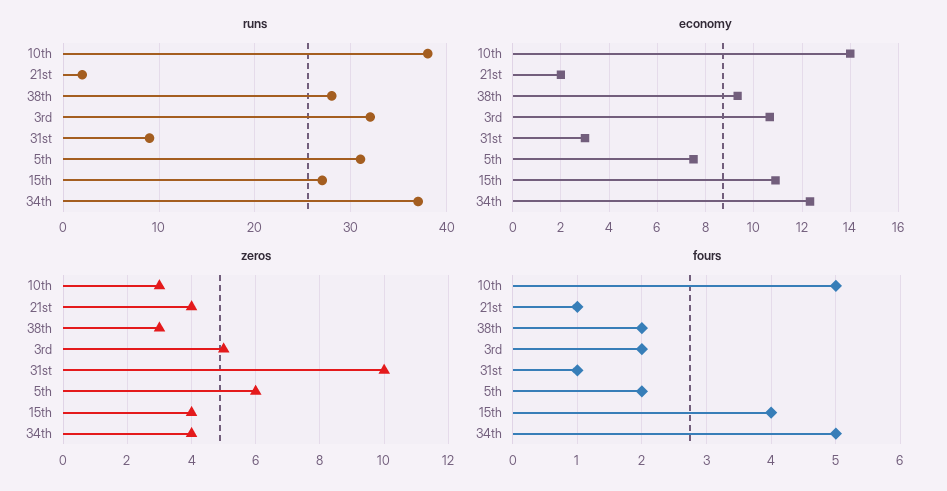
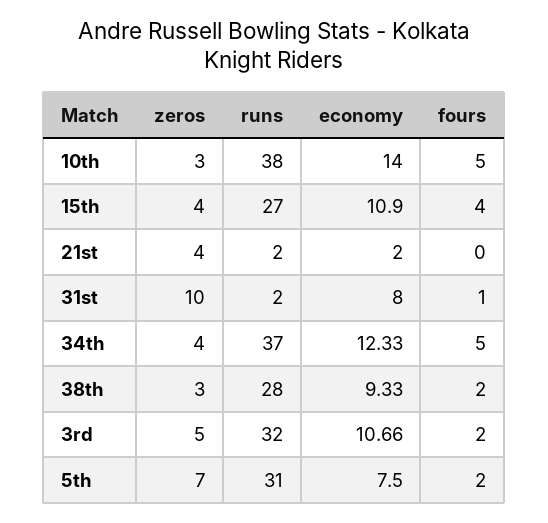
  {
    "runs": {
      "10th": 38,
      "21st": 2,
      "38th": 28,
      "3rd": 32,
-     "31st": 9,
+     "31st": 2,
      "5th": 31,
      "15th": 27,
      "34th": 37
    },
    "economy": {
      "10th": 14,
      "21st": 2,
      "38th": 9.33,
      "3rd": 10.66,
-     "31st": 3,
+     "31st": 8,
      "5th": 7.5,
      "15th": 10.9,
      "34th": 12.33
    },
    "zeros": {
      "10th": 3,
      "21st": 4,
      "38th": 3,
      "3rd": 5,
      "31st": 10,
-     "5th": 6,
+     "5th": 7,
      "15th": 4,
      "34th": 4
    },
    "fours": {
      "10th": 5,
-     "21st": 1,
+     "21st": 0,
      "38th": 2,
      "3rd": 2,
      "31st": 1,
      "5th": 2,
      "15th": 4,
      "34th": 5
    }
  }

